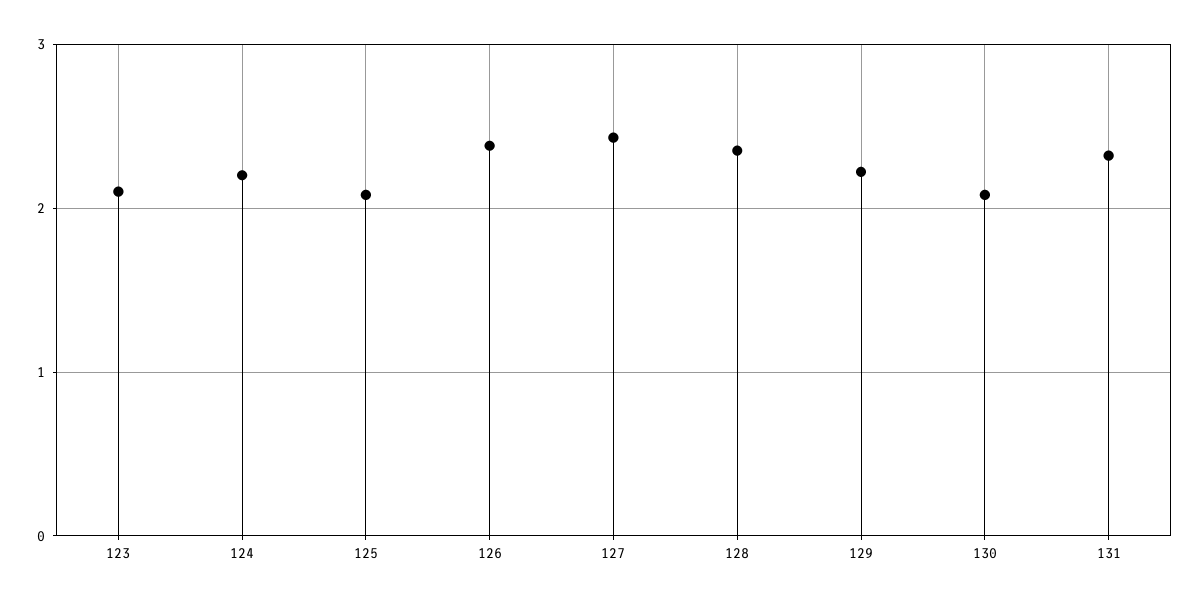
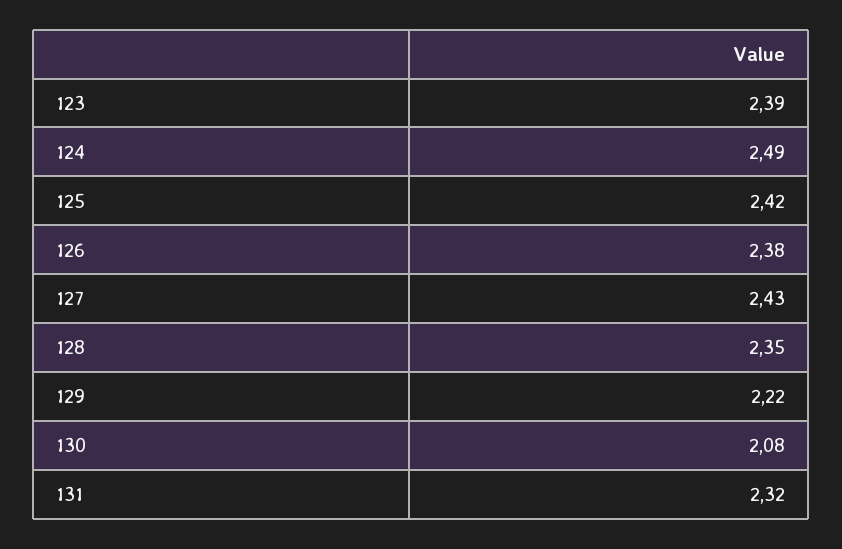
  {
-   "123": 2.1,
+   "123": 2.39,
-   "124": 2.2,
+   "124": 2.49,
-   "125": 2.1,
+   "125": 2.42,
    "126": 2.38,
    "127": 2.43,
    "128": 2.35,
    "129": 2.22,
    "130": 2.08,
    "131": 2.32
  }

